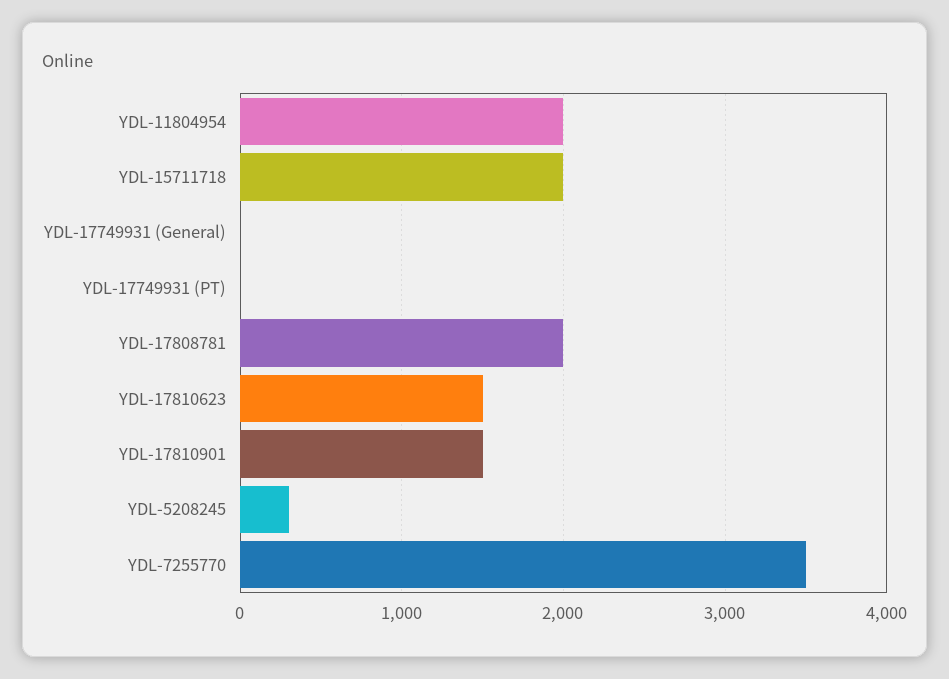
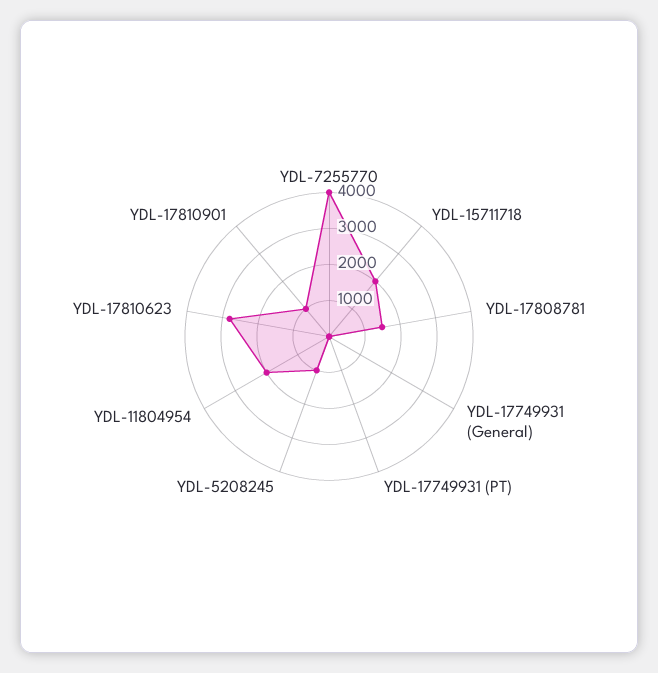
  {
    "YDL-11804954": 2000,
    "YDL-15711718": 2000,
    "YDL-17749931 (General)": 0,
    "YDL-17749931 (PT)": 0,
-   "YDL-17808781": 2000,
+   "YDL-17808781": 1500,
-   "YDL-17810623": 1500,
+   "YDL-17810623": 2750,
-   "YDL-17810901": 1500,
+   "YDL-17810901": 1000,
-   "YDL-5208245": 300,
+   "YDL-5208245": 1000,
-   "YDL-7255770": 3500
+   "YDL-7255770": 4000
  }

